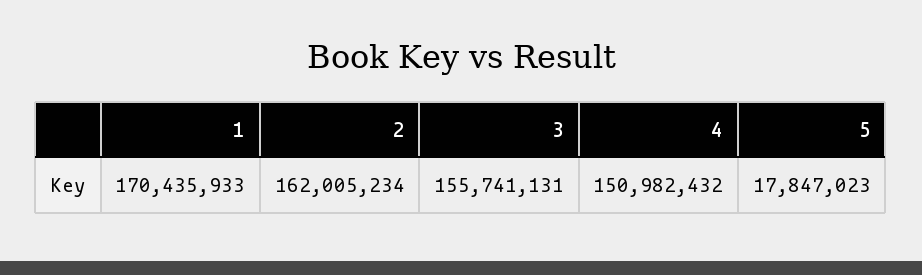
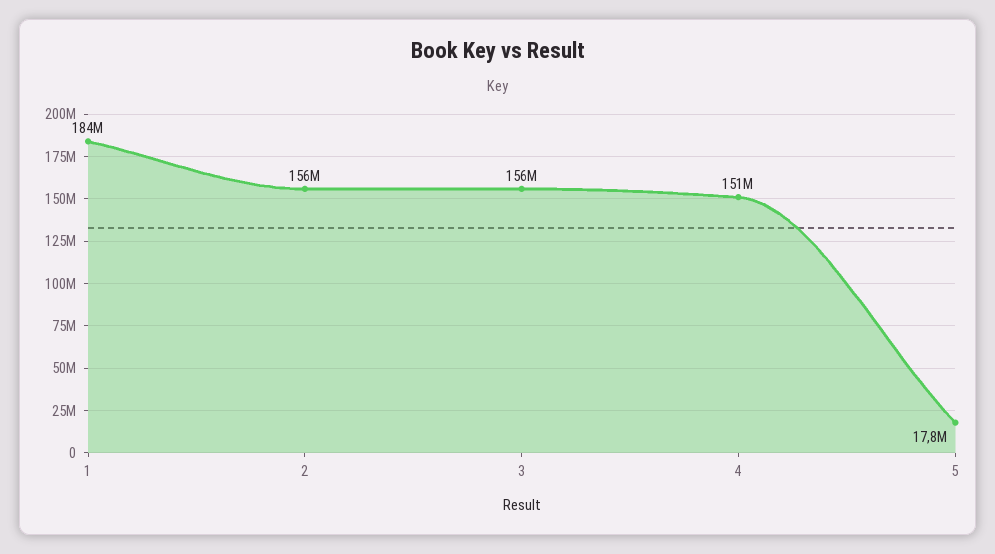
  {
-   "1": 170435933,
+   "1": 184000000,
-   "2": 162005234,
+   "2": 156000000,
    "3": 155741131,
    "4": 150982432,
    "5": 17847023
  }

